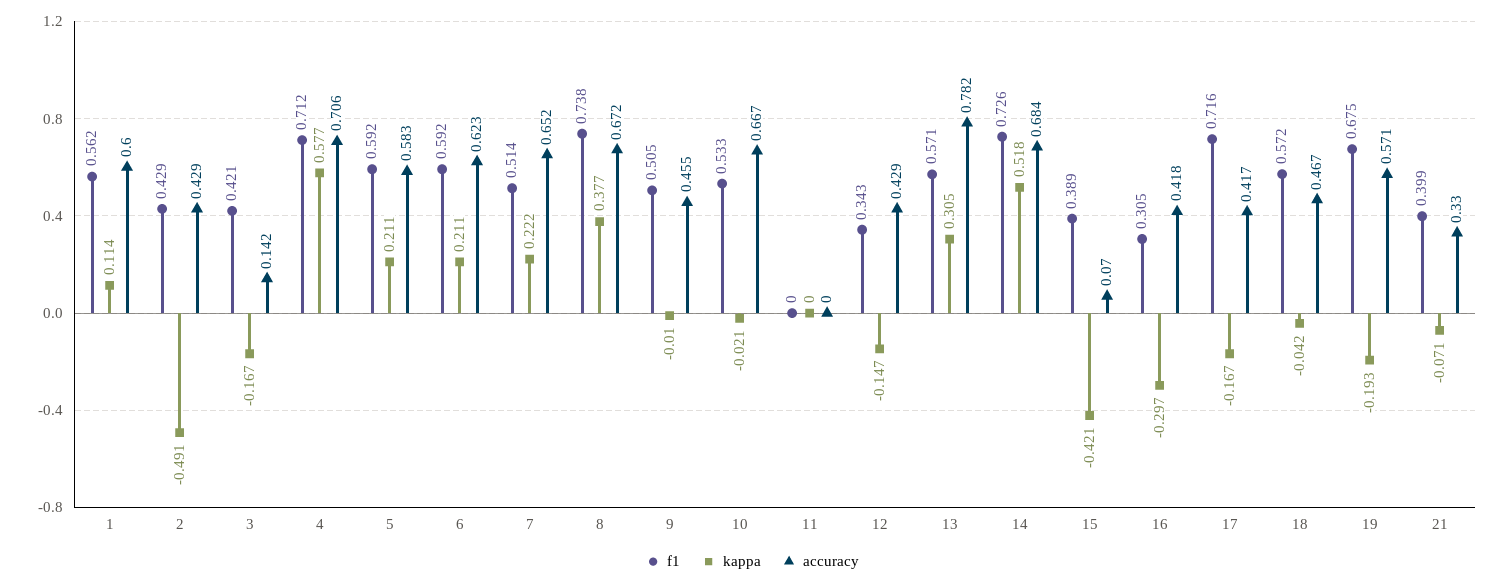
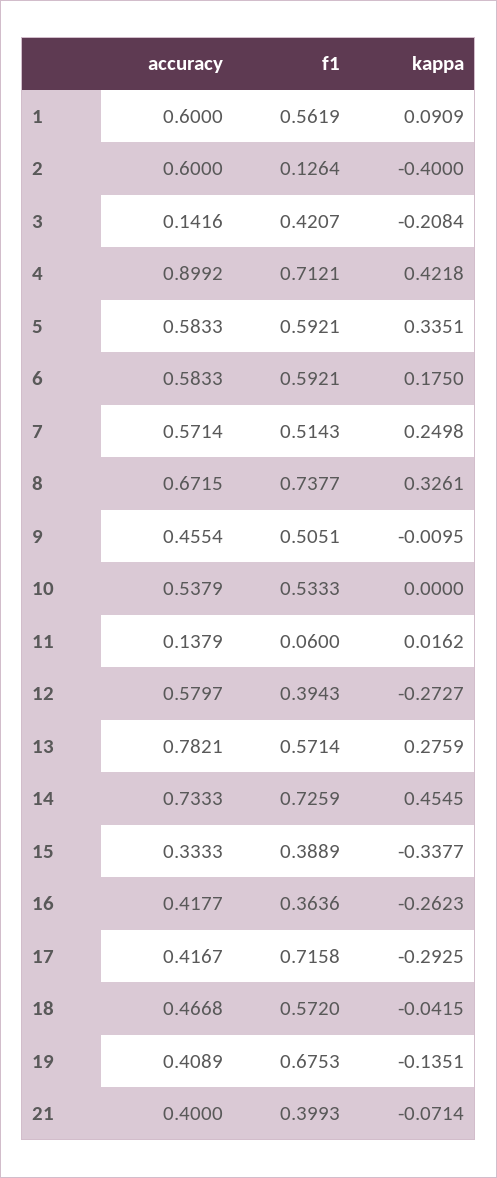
  {
    "f1": {
      "1": 0.5619,
-     "2": 0.429,
+     "2": 0.1264,
      "3": 0.4207,
      "4": 0.7121,
      "5": 0.5921,
      "6": 0.5921,
      "7": 0.5143,
      "8": 0.7377,
      "9": 0.5051,
      "10": 0.5333,
-     "11": 0,
+     "11": 0.06,
-     "12": 0.343,
+     "12": 0.3943,
      "13": 0.5714,
      "14": 0.7259,
      "15": 0.3889,
-     "16": 0.305,
+     "16": 0.3636,
      "17": 0.7158,
      "18": 0.572,
      "19": 0.6753,
      "21": 0.3993
    },
    "kappa": {
-     "1": 0.114,
+     "1": 0.0909,
-     "2": -0.491,
+     "2": -0.4,
-     "3": -0.167,
+     "3": -0.2084,
-     "4": 0.577,
+     "4": 0.4218,
-     "5": 0.211,
+     "5": 0.3351,
-     "6": 0.211,
+     "6": 0.175,
-     "7": 0.222,
+     "7": 0.2498,
-     "8": 0.377,
+     "8": 0.3261,
      "9": -0.0095,
-     "10": -0.021,
+     "10": 0,
-     "11": 0,
+     "11": 0.0162,
-     "12": -0.147,
+     "12": -0.2727,
-     "13": 0.305,
+     "13": 0.2759,
-     "14": 0.518,
+     "14": 0.4545,
-     "15": -0.421,
+     "15": -0.3377,
-     "16": -0.297,
+     "16": -0.2623,
-     "17": -0.167,
+     "17": -0.2925,
      "18": -0.0415,
-     "19": -0.193,
+     "19": -0.1351,
      "21": -0.0714
    },
    "accuracy": {
      "1": 0.6,
-     "2": 0.429,
+     "2": 0.6,
      "3": 0.1416,
-     "4": 0.706,
+     "4": 0.8992,
      "5": 0.5833,
-     "6": 0.623,
+     "6": 0.5833,
-     "7": 0.652,
+     "7": 0.5714,
      "8": 0.6715,
      "9": 0.4554,
-     "10": 0.667,
+     "10": 0.5379,
-     "11": 0,
+     "11": 0.1379,
-     "12": 0.429,
+     "12": 0.5797,
      "13": 0.7821,
-     "14": 0.684,
+     "14": 0.7333,
-     "15": 0.07,
+     "15": 0.3333,
      "16": 0.4177,
      "17": 0.4167,
      "18": 0.4668,
-     "19": 0.571,
+     "19": 0.4089,
-     "21": 0.33
+     "21": 0.4
    }
  }

